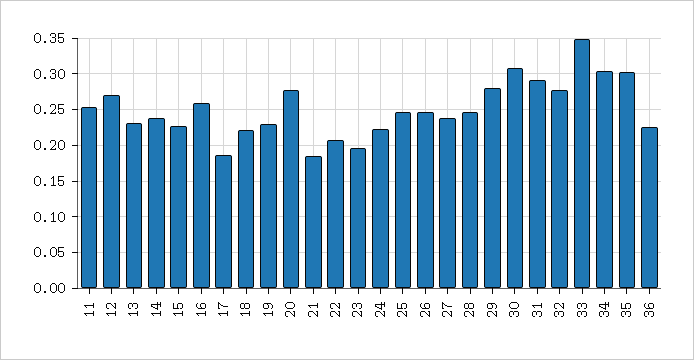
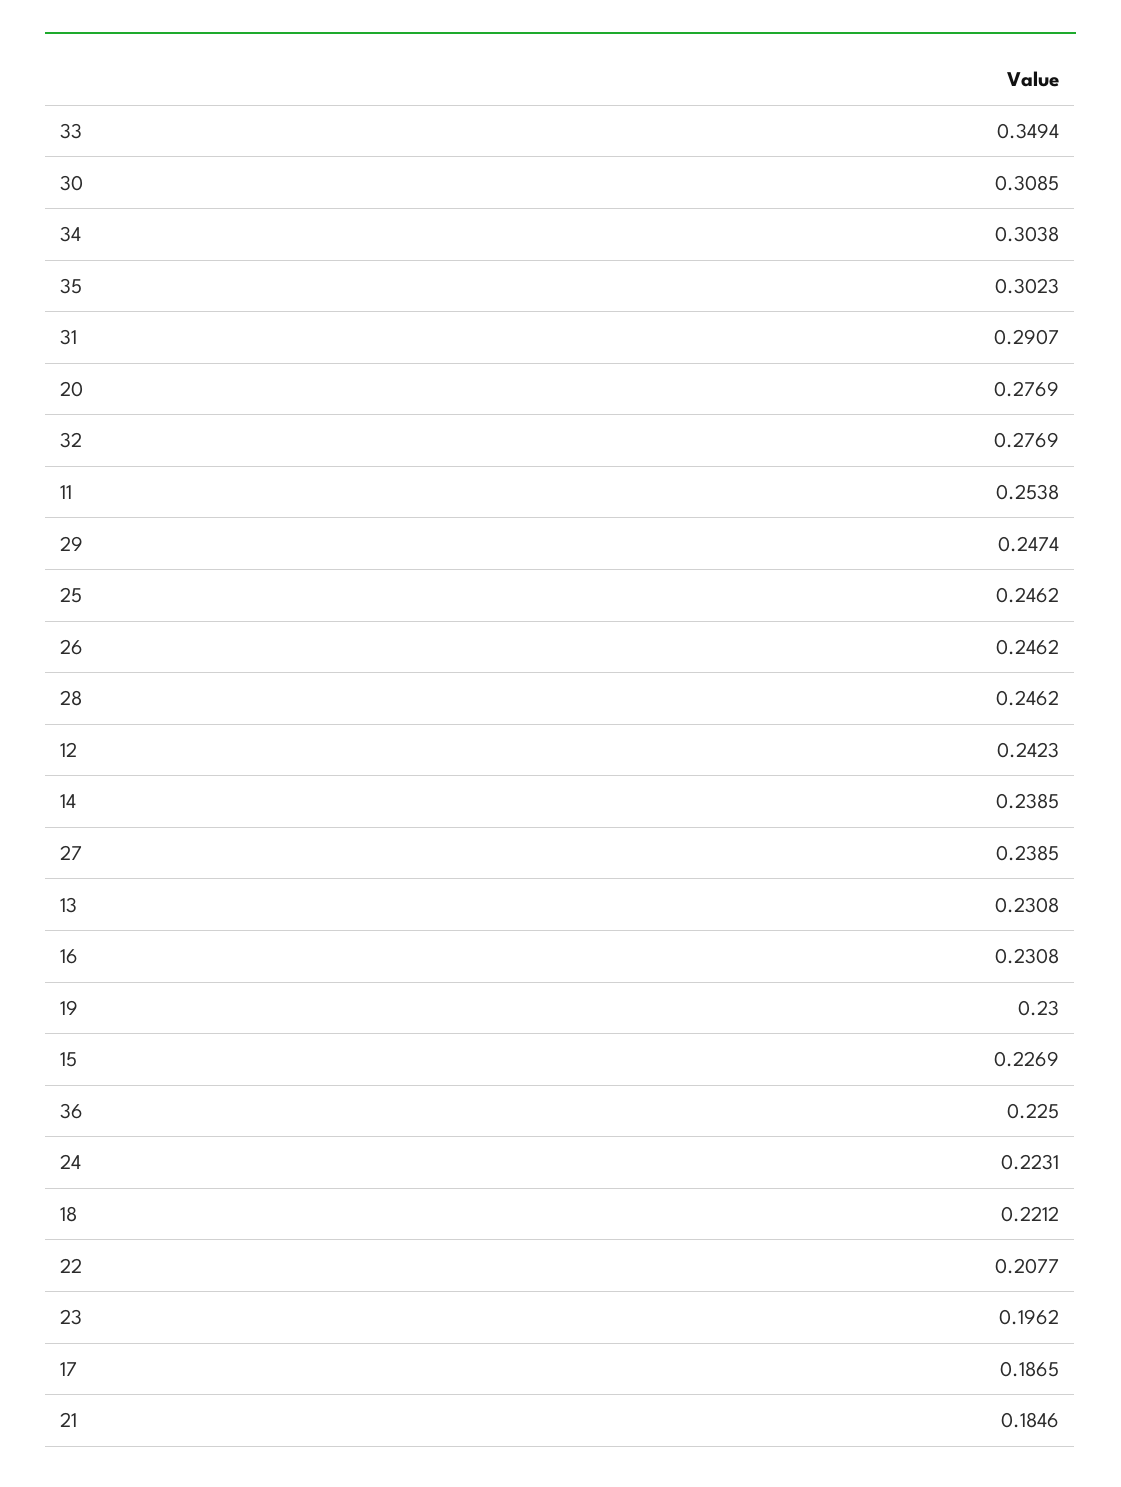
  {
    "11": 0.2538,
-   "12": 0.27,
+   "12": 0.2423,
    "13": 0.2308,
    "14": 0.2385,
    "15": 0.2269,
-   "16": 0.26,
+   "16": 0.2308,
    "17": 0.1865,
    "18": 0.2212,
    "19": 0.23,
    "20": 0.2769,
    "21": 0.1846,
    "22": 0.2077,
    "23": 0.1962,
    "24": 0.2231,
    "25": 0.2462,
    "26": 0.2462,
    "27": 0.2385,
    "28": 0.2462,
-   "29": 0.28,
+   "29": 0.2474,
    "30": 0.3085,
    "31": 0.2907,
    "32": 0.2769,
    "33": 0.3494,
    "34": 0.3038,
    "35": 0.3023,
    "36": 0.225
  }

